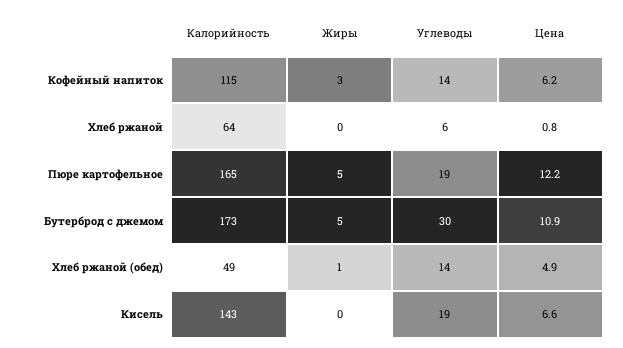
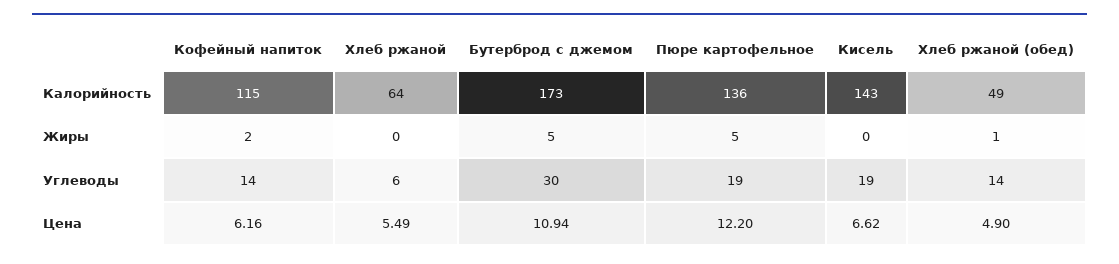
  {
    "Калорийность": {
      "Кофейный напиток": 115,
      "Хлеб ржаной": 64,
-     "Пюре картофельное": 165,
+     "Пюре картофельное": 136,
      "Бутерброд с джемом": 173,
      "Хлеб ржаной (обед)": 49,
      "Кисель": 143
    },
    "Жиры": {
-     "Кофейный напиток": 3,
+     "Кофейный напиток": 2,
      "Хлеб ржаной": 0,
      "Пюре картофельное": 5,
      "Бутерброд с джемом": 5,
      "Хлеб ржаной (обед)": 1,
      "Кисель": 0
    },
    "Углеводы": {
      "Кофейный напиток": 14,
      "Хлеб ржаной": 6,
      "Пюре картофельное": 19,
      "Бутерброд с джемом": 30,
      "Хлеб ржаной (обед)": 14,
      "Кисель": 19
    },
    "Цена": {
      "Кофейный напиток": 6.16,
-     "Хлеб ржаной": 0.8,
+     "Хлеб ржаной": 5.49,
      "Пюре картофельное": 12.2,
      "Бутерброд с джемом": 10.94,
      "Хлеб ржаной (обед)": 4.9,
      "Кисель": 6.62
    }
  }

